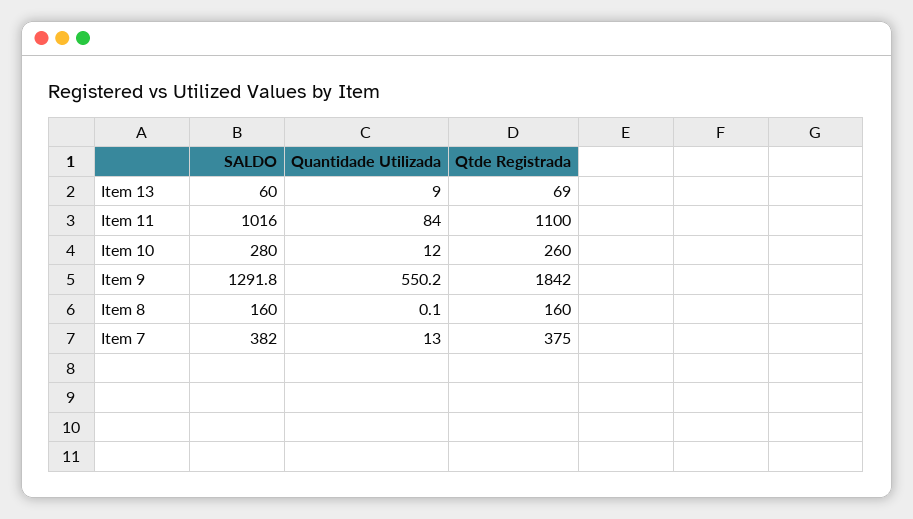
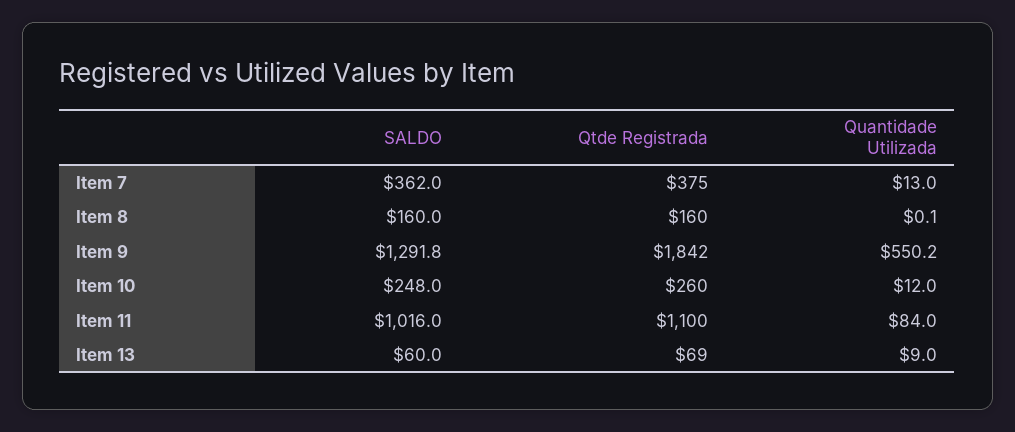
  {
    "SALDO": {
      "Item 13": 60,
      "Item 11": 1016,
-     "Item 10": 280,
+     "Item 10": 248,
      "Item 9": 1291.8,
      "Item 8": 160,
-     "Item 7": 382
+     "Item 7": 362
    },
    "Quantidade Utilizada": {
      "Item 13": 9,
      "Item 11": 84,
      "Item 10": 12,
      "Item 9": 550.2,
      "Item 8": 0.1,
      "Item 7": 13
    },
    "Qtde Registrada": {
      "Item 13": 69,
      "Item 11": 1100,
      "Item 10": 260,
      "Item 9": 1842,
      "Item 8": 160,
      "Item 7": 375
    }
  }

